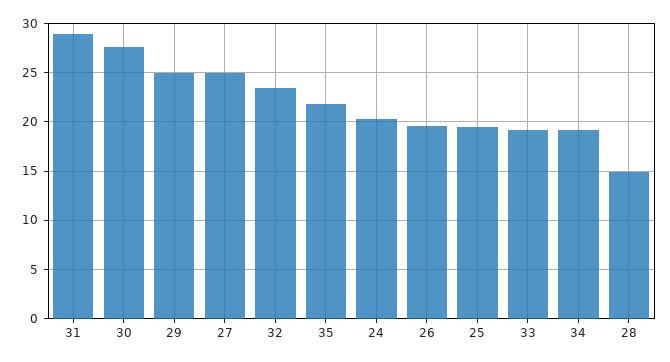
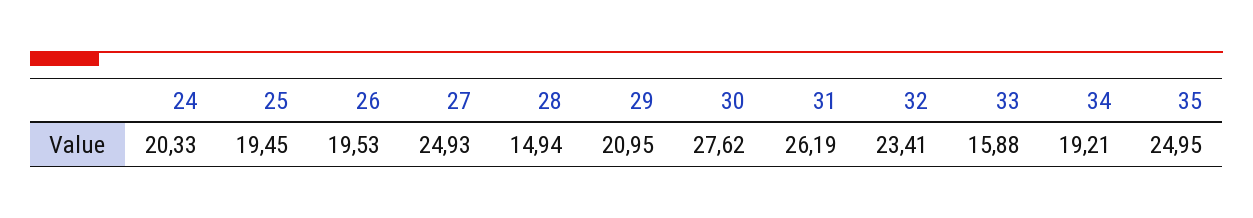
  {
-   "31": 29,
+   "31": 26.19,
    "30": 27.62,
-   "29": 25,
+   "29": 20.95,
    "27": 24.93,
    "32": 23.41,
-   "35": 22,
+   "35": 24.95,
    "24": 20.33,
    "26": 19.53,
    "25": 19.45,
-   "33": 19,
+   "33": 15.88,
    "34": 19.21,
    "28": 14.94
  }

